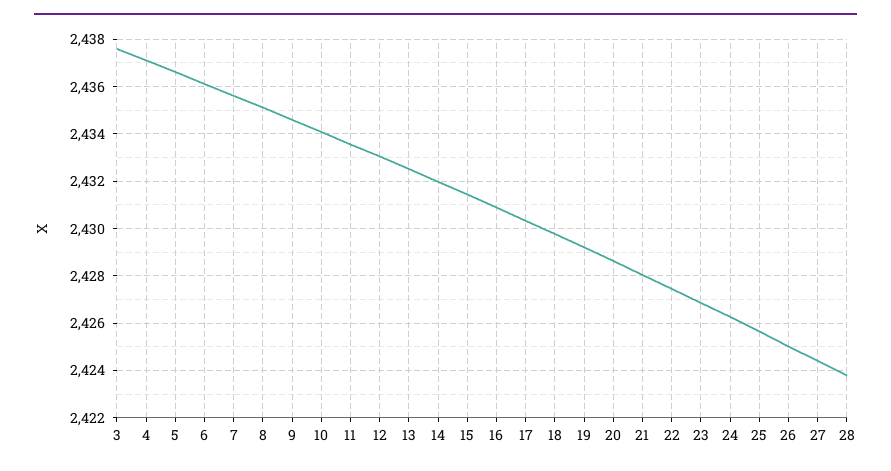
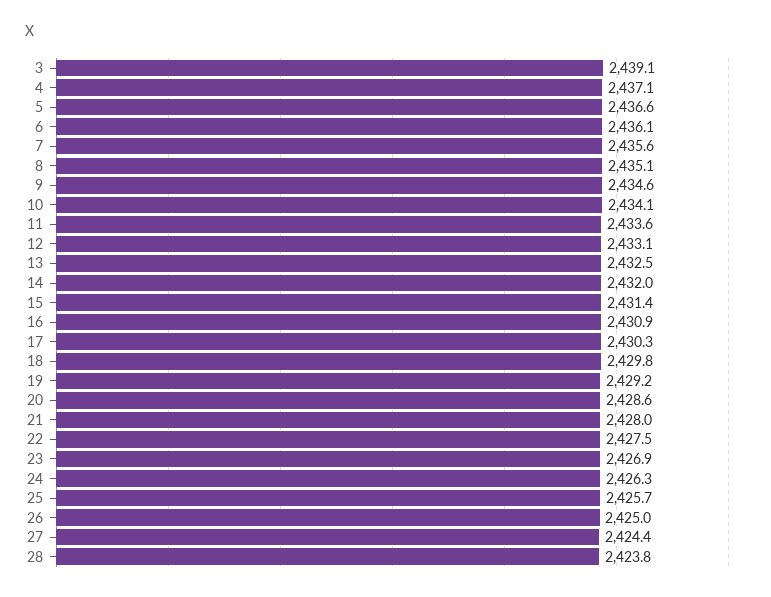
  {
-   "3": 2437.5,
+   "3": 2439.1,
    "4": 2437.1,
    "5": 2436.6,
    "6": 2436.1,
    "7": 2435.6,
    "8": 2435.1,
    "9": 2434.6,
    "10": 2434.1,
    "11": 2433.6,
    "12": 2433.1,
    "13": 2432.5,
    "14": 2432,
    "15": 2431.4,
    "16": 2430.9,
    "17": 2430.3,
    "18": 2429.8,
    "19": 2429.2,
    "20": 2428.6,
    "21": 2428,
    "22": 2427.5,
    "23": 2426.9,
    "24": 2426.3,
    "25": 2425.7,
    "26": 2425,
    "27": 2424.4,
    "28": 2423.8
  }

